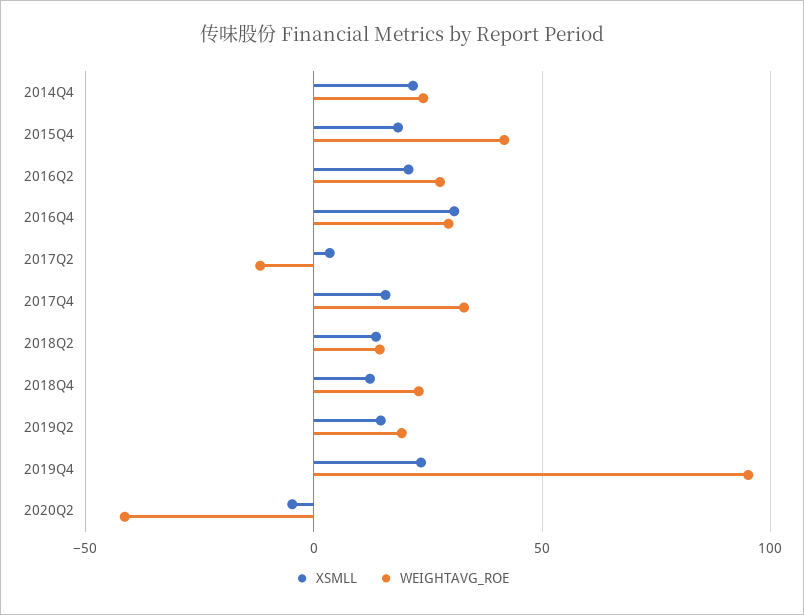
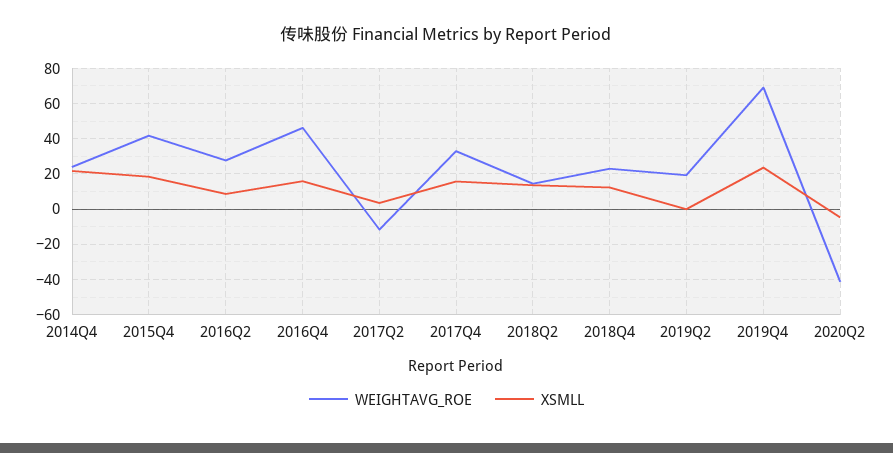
  {
    "XSMLL": {
      "2014Q4": 20,
      "2015Q4": 20,
-     "2016Q2": 20,
+     "2016Q2": 10,
-     "2016Q4": 30,
+     "2016Q4": 15,
      "2017Q2": 5,
      "2017Q4": 15,
      "2018Q2": 15,
      "2018Q4": 10,
-     "2019Q2": 15,
+     "2019Q2": 0,
      "2019Q4": 25,
      "2020Q2": -5
    },
    "WEIGHTAVG_ROE": {
      "2014Q4": 25,
      "2015Q4": 40,
      "2016Q2": 30,
-     "2016Q4": 30,
+     "2016Q4": 45,
      "2017Q2": -10,
      "2017Q4": 35,
      "2018Q2": 15,
      "2018Q4": 25,
      "2019Q2": 20,
-     "2019Q4": 95,
+     "2019Q4": 70,
      "2020Q2": -40
    }
  }

